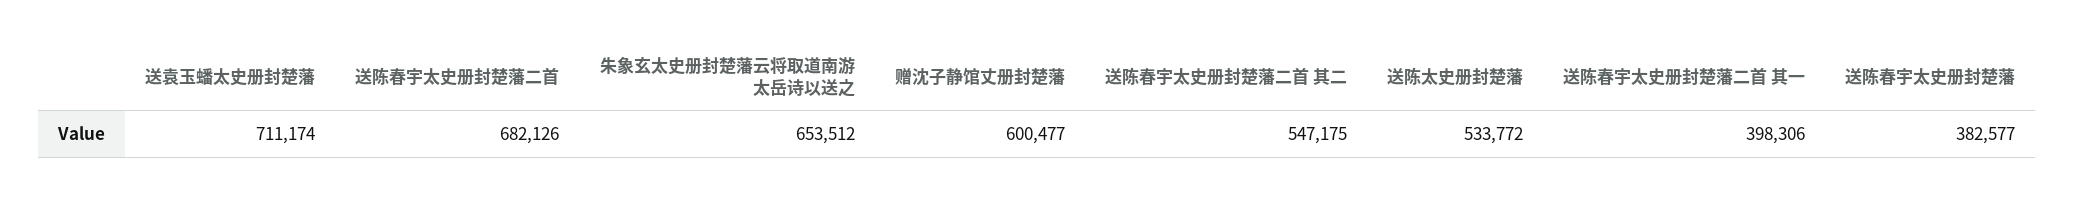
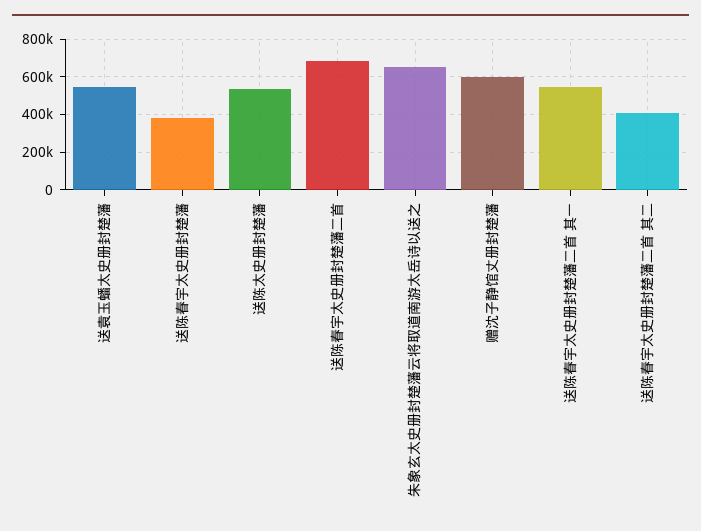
  {
-   "送袁玉蟠太史册封楚藩": 711174,
+   "送袁玉蟠太史册封楚藩": 550000,
    "送陈春宇太史册封楚藩二首": 682126,
    "朱象玄太史册封楚藩云将取道南游太岳诗以送之": 653512,
    "赠沈子静馆丈册封楚藩": 600477,
-   "送陈春宇太史册封楚藩二首 其二": 547175,
+   "送陈春宇太史册封楚藩二首 其二": 400000,
    "送陈太史册封楚藩": 533772,
-   "送陈春宇太史册封楚藩二首 其一": 398306,
+   "送陈春宇太史册封楚藩二首 其一": 550000,
    "送陈春宇太史册封楚藩": 382577
  }

